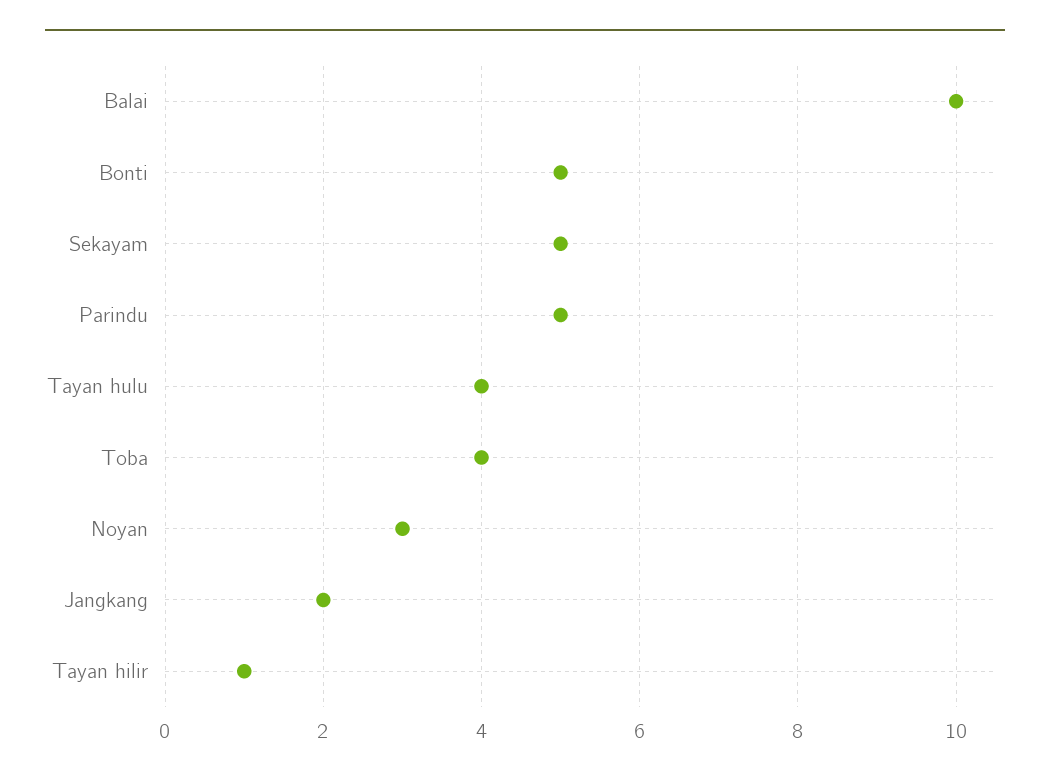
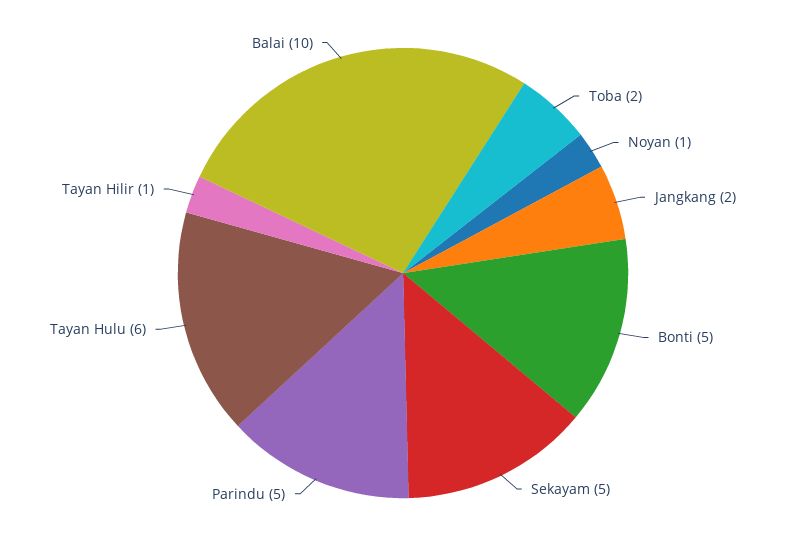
  {
    "Balai": 10,
    "Bonti": 5,
    "Sekayam": 5,
    "Parindu": 5,
-   "Tayan hulu": 4,
+   "Tayan hulu": 6,
-   "Toba": 4,
+   "Toba": 2,
-   "Noyan": 3,
+   "Noyan": 1,
    "Jangkang": 2,
    "Tayan hilir": 1
  }

